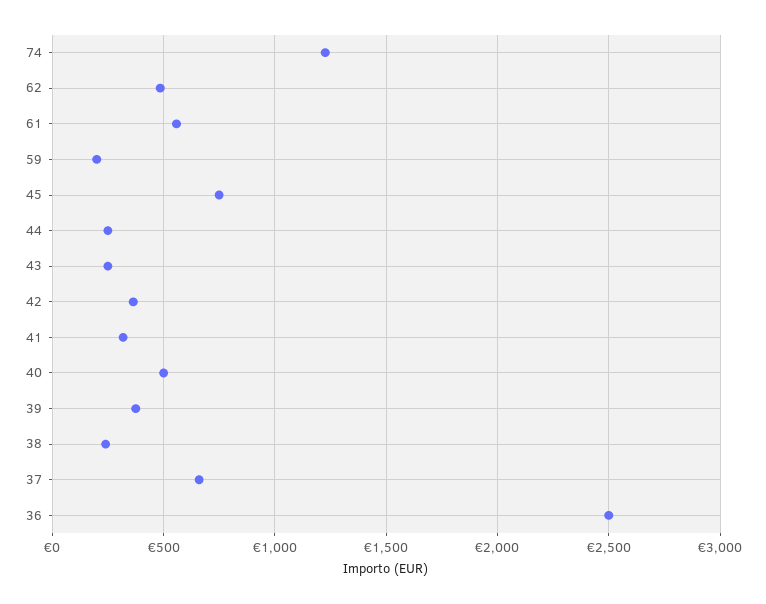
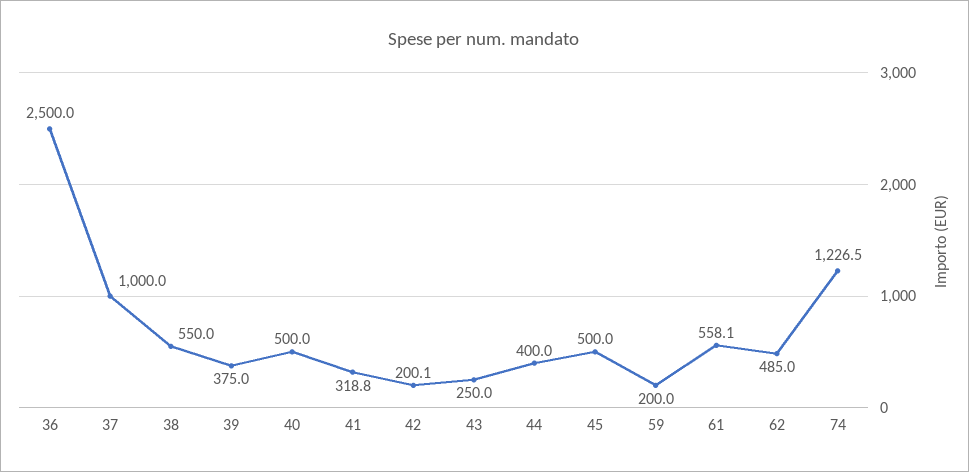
  {
    "74": 1226.5,
    "62": 485,
    "61": 558.1,
    "59": 200,
-   "45": 750,
+   "45": 500,
-   "44": 250,
+   "44": 400,
    "43": 250,
-   "42": 350,
+   "42": 200.1,
    "41": 318.8,
    "40": 500,
    "39": 375,
-   "38": 250,
+   "38": 550,
-   "37": 650,
+   "37": 1000,
    "36": 2500
  }

